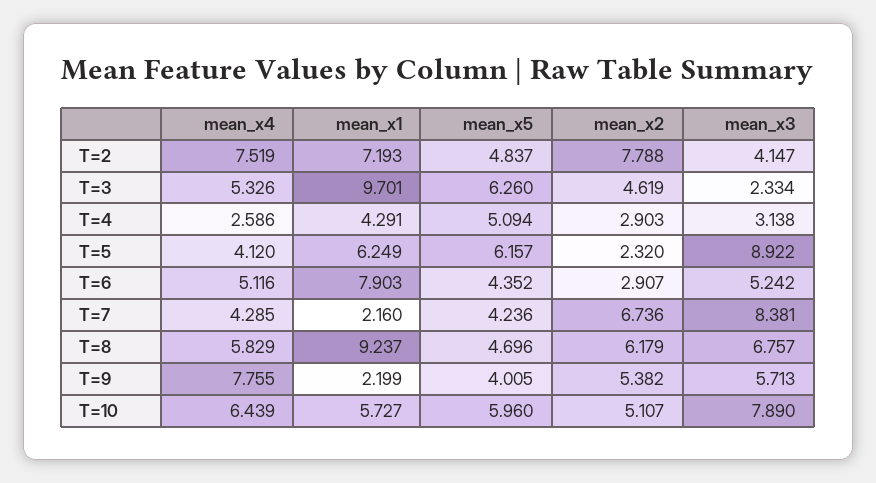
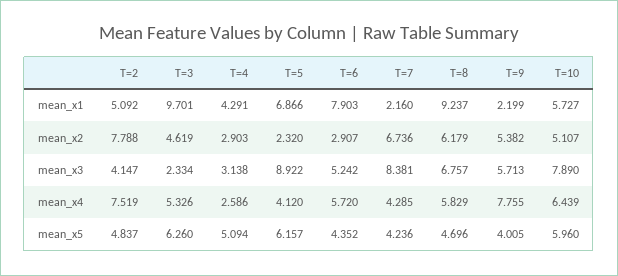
  {
    "mean_x4": {
      "T=2": 7.519,
      "T=3": 5.326,
      "T=4": 2.586,
      "T=5": 4.12,
-     "T=6": 5.116,
+     "T=6": 5.72,
      "T=7": 4.285,
      "T=8": 5.829,
      "T=9": 7.755,
      "T=10": 6.439
    },
    "mean_x1": {
-     "T=2": 7.193,
+     "T=2": 5.092,
      "T=3": 9.701,
      "T=4": 4.291,
-     "T=5": 6.249,
+     "T=5": 6.866,
      "T=6": 7.903,
      "T=7": 2.16,
      "T=8": 9.237,
      "T=9": 2.199,
      "T=10": 5.727
    },
    "mean_x5": {
      "T=2": 4.837,
      "T=3": 6.26,
      "T=4": 5.094,
      "T=5": 6.157,
      "T=6": 4.352,
      "T=7": 4.236,
      "T=8": 4.696,
      "T=9": 4.005,
      "T=10": 5.96
    },
    "mean_x2": {
      "T=2": 7.788,
      "T=3": 4.619,
      "T=4": 2.903,
      "T=5": 2.32,
      "T=6": 2.907,
      "T=7": 6.736,
      "T=8": 6.179,
      "T=9": 5.382,
      "T=10": 5.107
    },
    "mean_x3": {
      "T=2": 4.147,
      "T=3": 2.334,
      "T=4": 3.138,
      "T=5": 8.922,
      "T=6": 5.242,
      "T=7": 8.381,
      "T=8": 6.757,
      "T=9": 5.713,
      "T=10": 7.89
    }
  }

